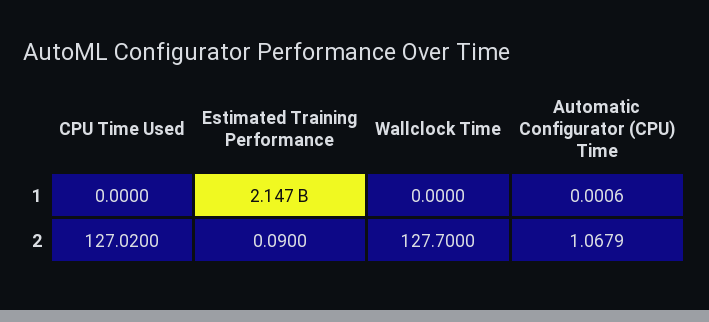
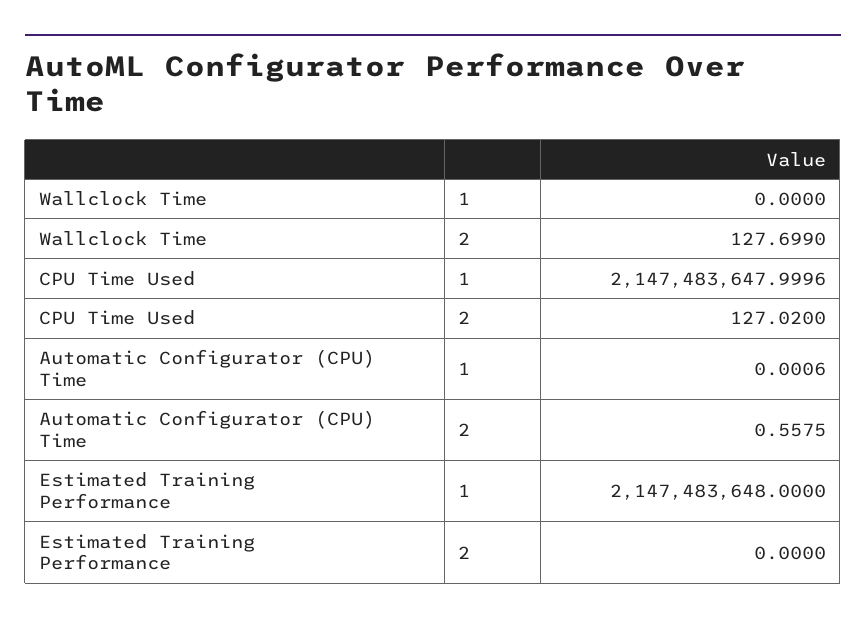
  {
    "CPU Time Used": {
-     "1": 0,
+     "1": 2147483647.9996,
      "2": 127.02
    },
    "Estimated Training Performance": {
      "1": 2147483648,
-     "2": 0.09
+     "2": 0
    },
    "Wallclock Time": {
      "1": 0,
-     "2": 127.7
+     "2": 127.699
    },
    "Automatic Configurator (CPU) Time": {
      "1": 0.0006,
-     "2": 1.0679
+     "2": 0.5575
    }
  }

